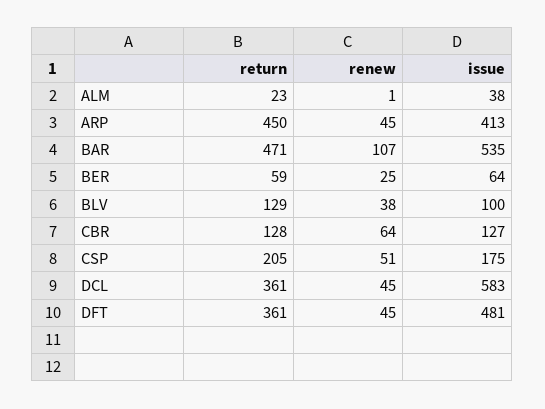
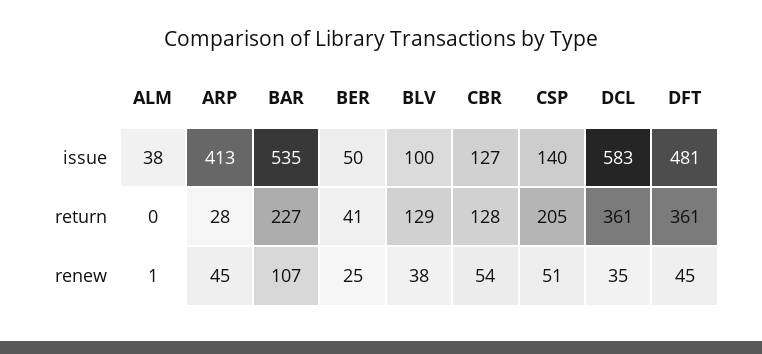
  {
    "return": {
-     "ALM": 23,
+     "ALM": 0,
-     "ARP": 450,
+     "ARP": 28,
-     "BAR": 471,
+     "BAR": 227,
-     "BER": 59,
+     "BER": 41,
      "BLV": 129,
      "CBR": 128,
      "CSP": 205,
      "DCL": 361,
      "DFT": 361
    },
    "renew": {
      "ALM": 1,
      "ARP": 45,
      "BAR": 107,
      "BER": 25,
      "BLV": 38,
-     "CBR": 64,
+     "CBR": 54,
      "CSP": 51,
-     "DCL": 45,
+     "DCL": 35,
      "DFT": 45
    },
    "issue": {
      "ALM": 38,
      "ARP": 413,
      "BAR": 535,
-     "BER": 64,
+     "BER": 50,
      "BLV": 100,
      "CBR": 127,
-     "CSP": 175,
+     "CSP": 140,
      "DCL": 583,
      "DFT": 481
    }
  }

